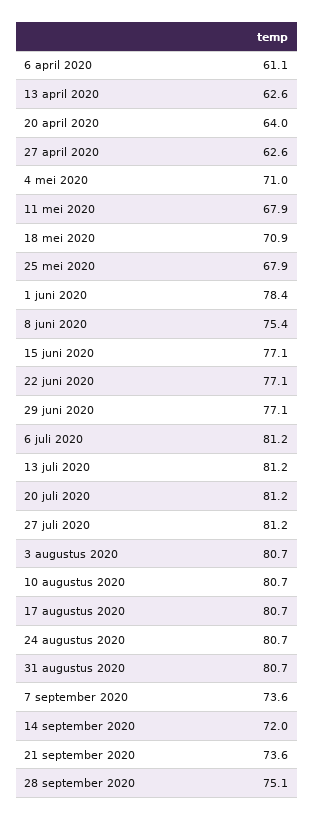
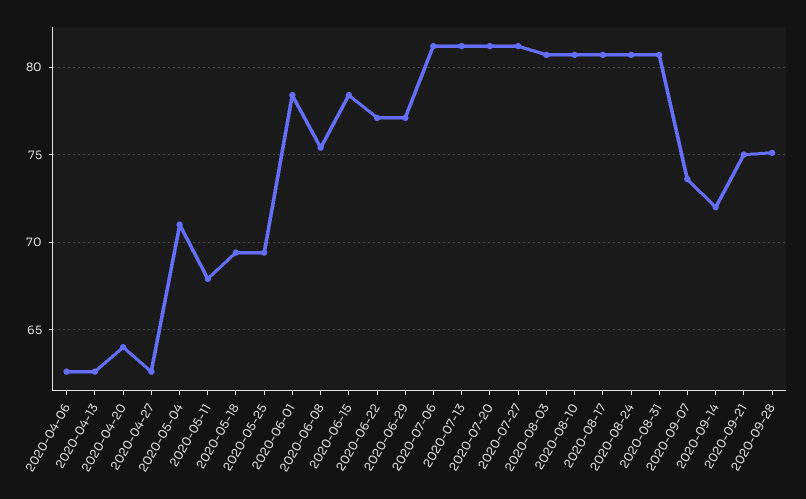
  {
-   "6 april 2020": 61.1,
+   "6 april 2020": 62.5,
    "13 april 2020": 62.6,
    "20 april 2020": 64,
    "27 april 2020": 62.6,
    "4 mei 2020": 71,
    "11 mei 2020": 67.9,
-   "18 mei 2020": 70.9,
+   "18 mei 2020": 69.5,
-   "25 mei 2020": 67.9,
+   "25 mei 2020": 69.5,
    "1 juni 2020": 78.4,
    "8 juni 2020": 75.4,
-   "15 juni 2020": 77.1,
+   "15 juni 2020": 78.5,
    "22 juni 2020": 77.1,
    "29 juni 2020": 77.1,
    "6 juli 2020": 81.2,
    "13 juli 2020": 81.2,
    "20 juli 2020": 81.2,
    "27 juli 2020": 81.2,
    "3 augustus 2020": 80.7,
    "10 augustus 2020": 80.7,
    "17 augustus 2020": 80.7,
    "24 augustus 2020": 80.7,
    "31 augustus 2020": 80.7,
    "7 september 2020": 73.6,
    "14 september 2020": 72,
-   "21 september 2020": 73.6,
+   "21 september 2020": 75,
    "28 september 2020": 75.1
  }

